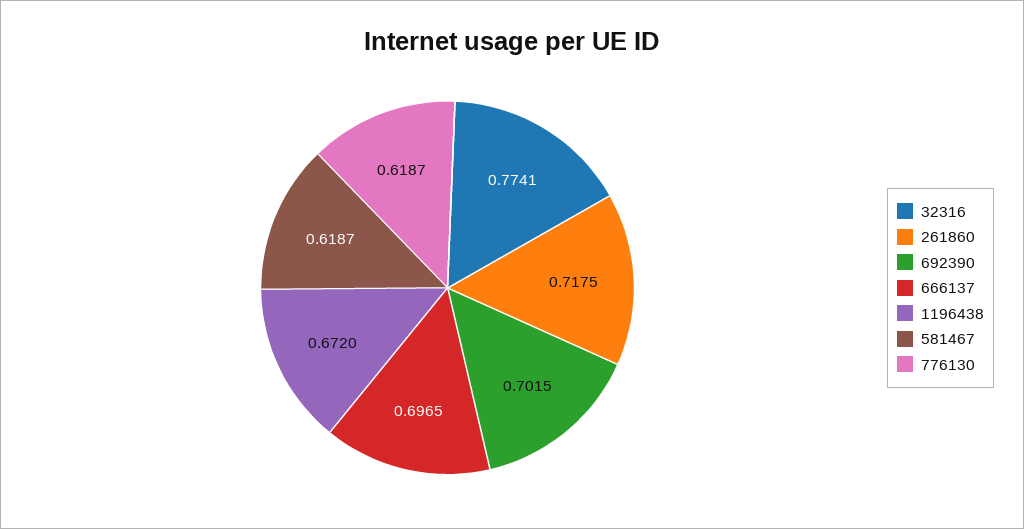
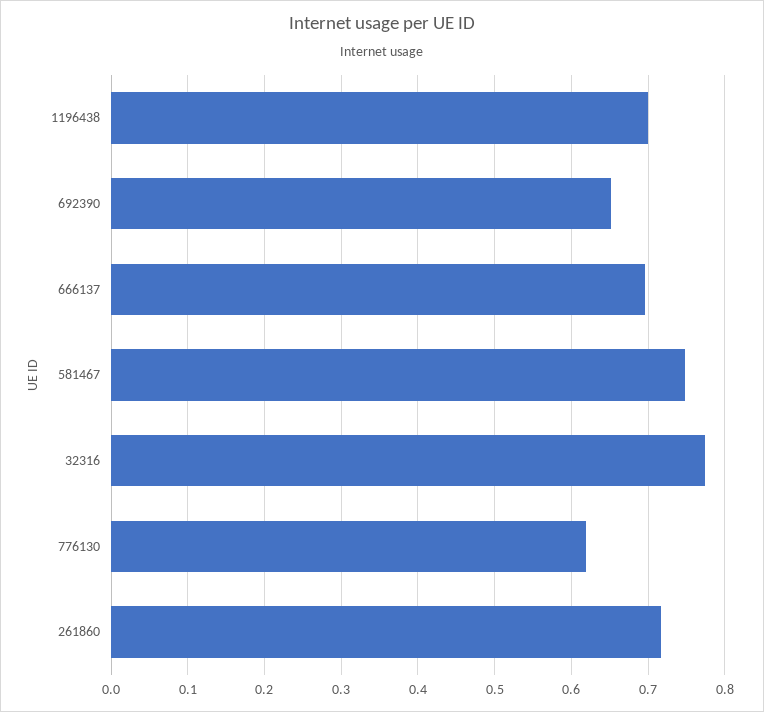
  {
    "32316": 0.7741,
    "261860": 0.7175,
-   "692390": 0.7015,
+   "692390": 0.65,
    "666137": 0.6965,
-   "1196438": 0.672,
+   "1196438": 0.7,
-   "581467": 0.6187,
+   "581467": 0.75,
    "776130": 0.6187
  }

